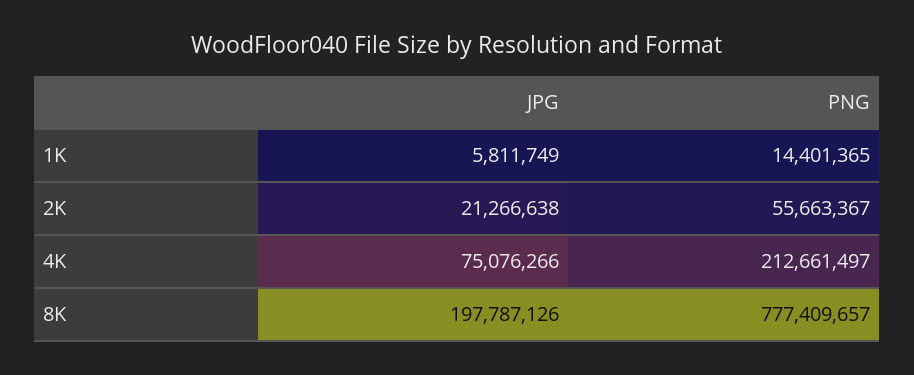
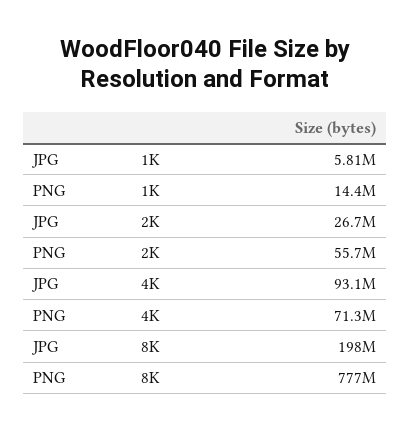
  {
    "JPG": {
      "1K": 5811749,
-     "2K": 21266638,
+     "2K": 26700000,
-     "4K": 75076266,
+     "4K": 93100000,
      "8K": 197787126
    },
    "PNG": {
      "1K": 14401365,
      "2K": 55663367,
-     "4K": 212661497,
+     "4K": 71300000,
      "8K": 777409657
    }
  }

